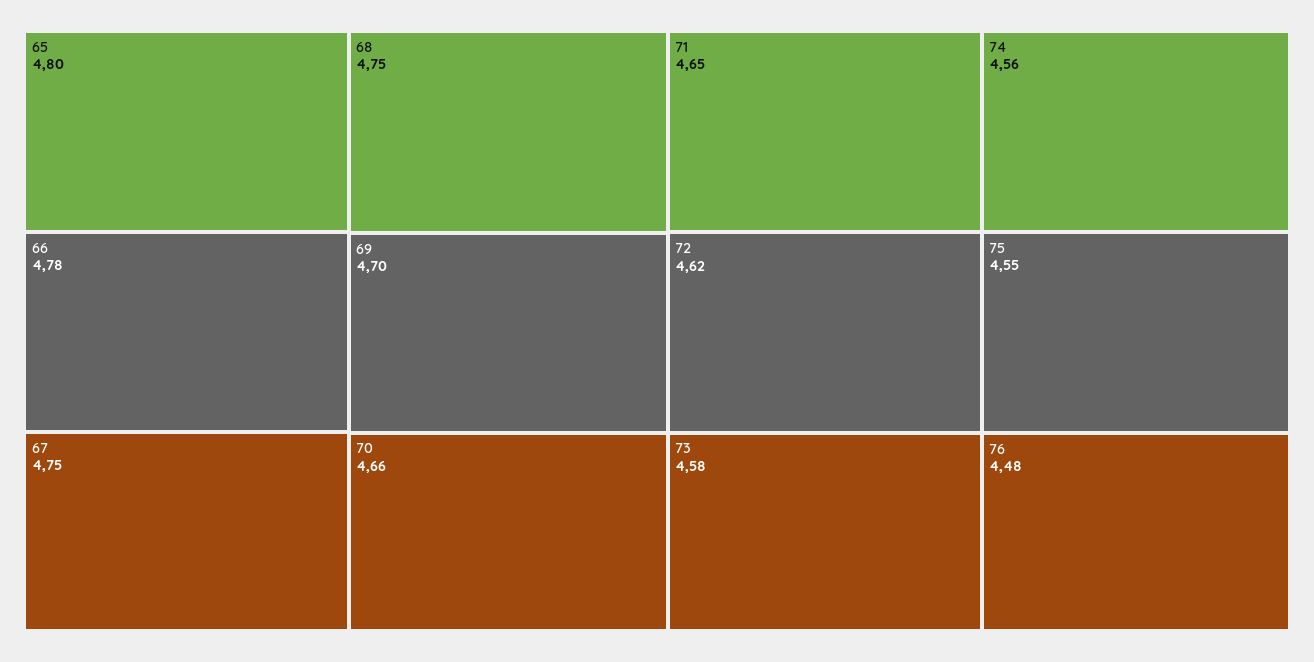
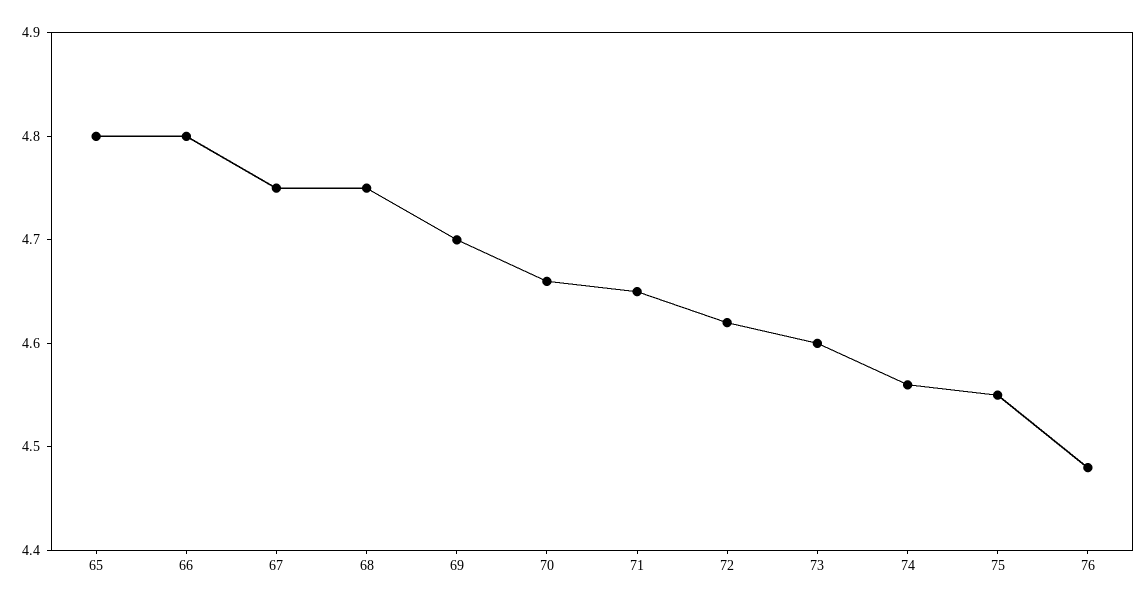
  {
    "65": 4.8,
-   "66": 4.78,
+   "66": 4.8,
    "67": 4.75,
    "68": 4.75,
    "69": 4.7,
    "70": 4.66,
    "71": 4.65,
    "72": 4.62,
-   "73": 4.58,
+   "73": 4.6,
    "74": 4.56,
    "75": 4.55,
    "76": 4.48
  }

